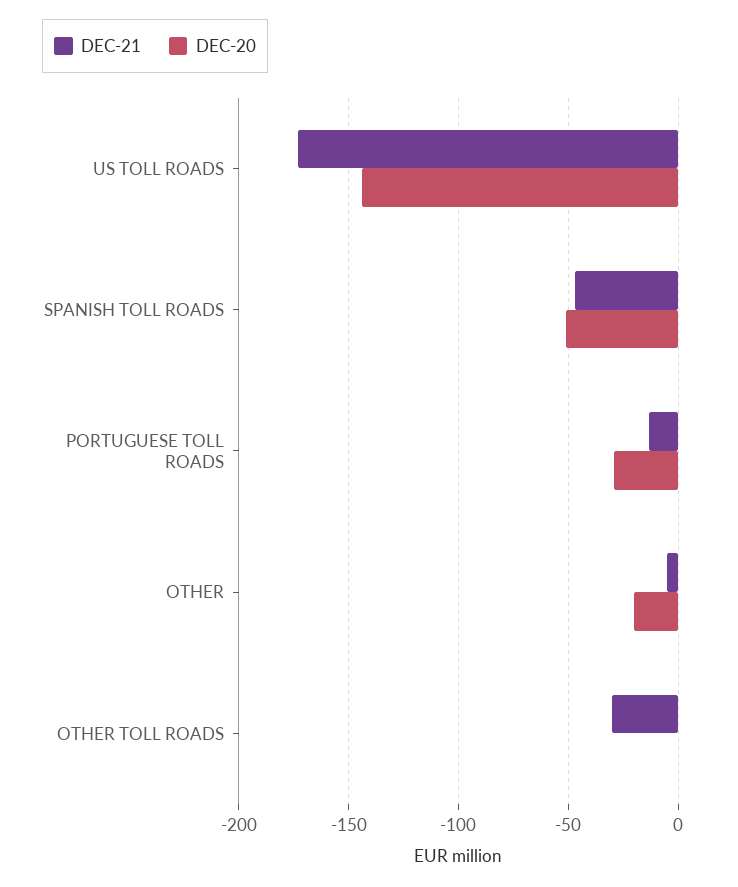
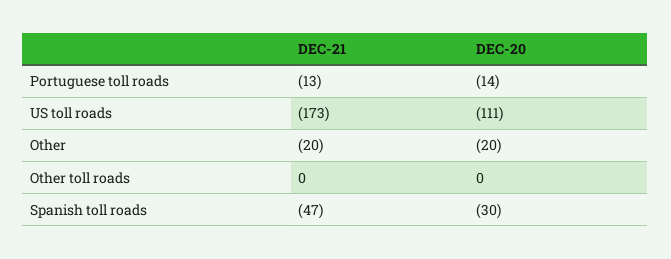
  {
    "DEC-21": {
      "US TOLL ROADS": -173,
      "SPANISH TOLL ROADS": -47,
      "PORTUGUESE TOLL ROADS": -13,
-     "OTHER": -5,
+     "OTHER": -20,
-     "OTHER TOLL ROADS": -30
+     "OTHER TOLL ROADS": 0
    },
    "DEC-20": {
-     "US TOLL ROADS": -145,
+     "US TOLL ROADS": -111,
-     "SPANISH TOLL ROADS": -50,
+     "SPANISH TOLL ROADS": -30,
-     "PORTUGUESE TOLL ROADS": -30,
+     "PORTUGUESE TOLL ROADS": -14,
      "OTHER": -20,
      "OTHER TOLL ROADS": 0
    }
  }

